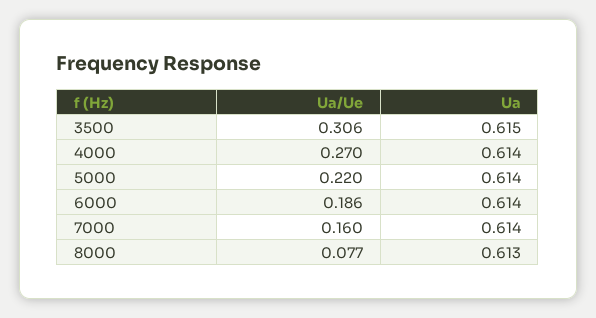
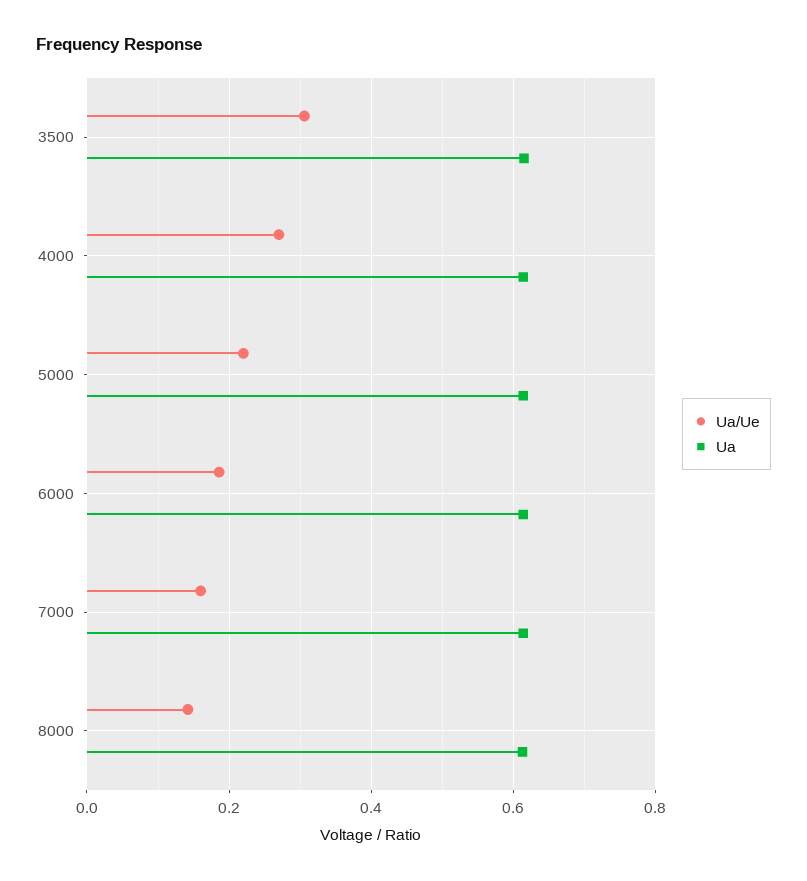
  {
    "Ua/Ue": {
      "3500": 0.306,
      "4000": 0.27,
      "5000": 0.22,
      "6000": 0.186,
      "7000": 0.16,
-     "8000": 0.077
+     "8000": 0.14
    },
    "Ua": {
      "3500": 0.615,
      "4000": 0.614,
      "5000": 0.614,
      "6000": 0.614,
      "7000": 0.614,
      "8000": 0.613
    }
  }

